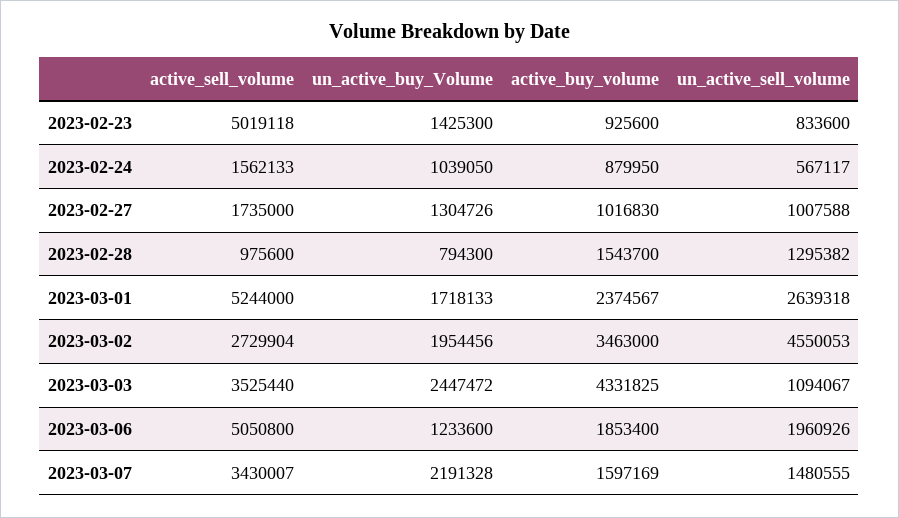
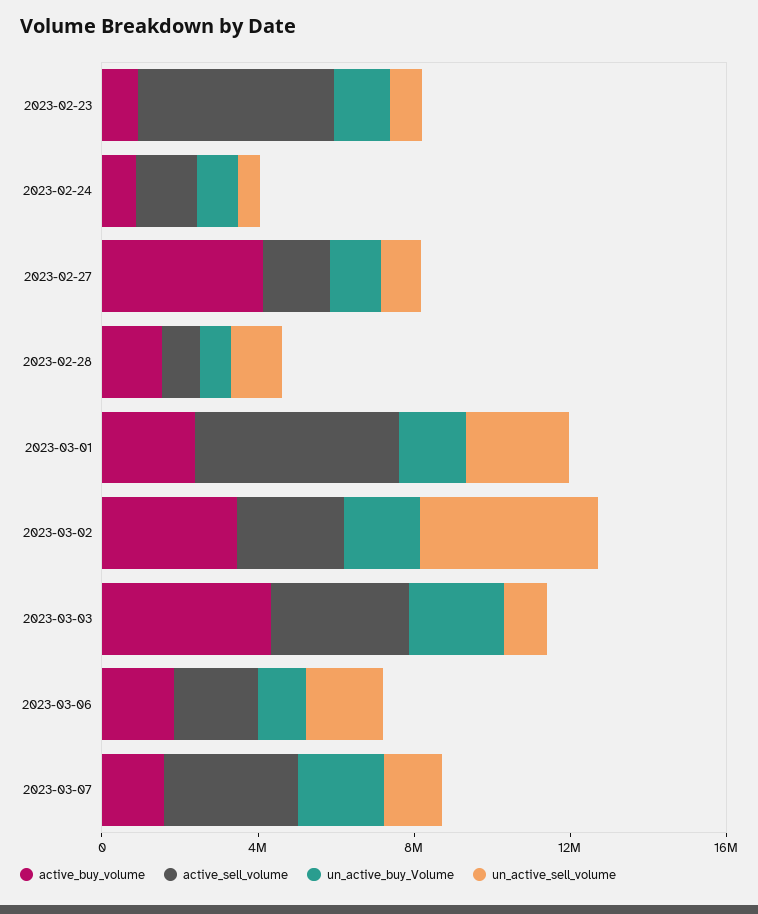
  {
    "active_sell_volume": {
      "2023-02-23": 5019118,
      "2023-02-24": 1562133,
      "2023-02-27": 1735000,
      "2023-02-28": 975600,
      "2023-03-01": 5244000,
      "2023-03-02": 2729904,
      "2023-03-03": 3525440,
-     "2023-03-06": 5050800,
+     "2023-03-06": 2000000,
      "2023-03-07": 3430007
    },
    "un_active_buy_Volume": {
      "2023-02-23": 1425300,
      "2023-02-24": 1039050,
      "2023-02-27": 1304726,
      "2023-02-28": 794300,
      "2023-03-01": 1718133,
      "2023-03-02": 1954456,
      "2023-03-03": 2447472,
      "2023-03-06": 1233600,
      "2023-03-07": 2191328
    },
    "active_buy_volume": {
      "2023-02-23": 925600,
      "2023-02-24": 879950,
-     "2023-02-27": 1016830,
+     "2023-02-27": 4000000,
      "2023-02-28": 1543700,
      "2023-03-01": 2374567,
      "2023-03-02": 3463000,
      "2023-03-03": 4331825,
      "2023-03-06": 1853400,
      "2023-03-07": 1597169
    },
    "un_active_sell_volume": {
      "2023-02-23": 833600,
      "2023-02-24": 567117,
      "2023-02-27": 1007588,
      "2023-02-28": 1295382,
      "2023-03-01": 2639318,
      "2023-03-02": 4550053,
      "2023-03-03": 1094067,
      "2023-03-06": 1960926,
      "2023-03-07": 1480555
    }
  }

